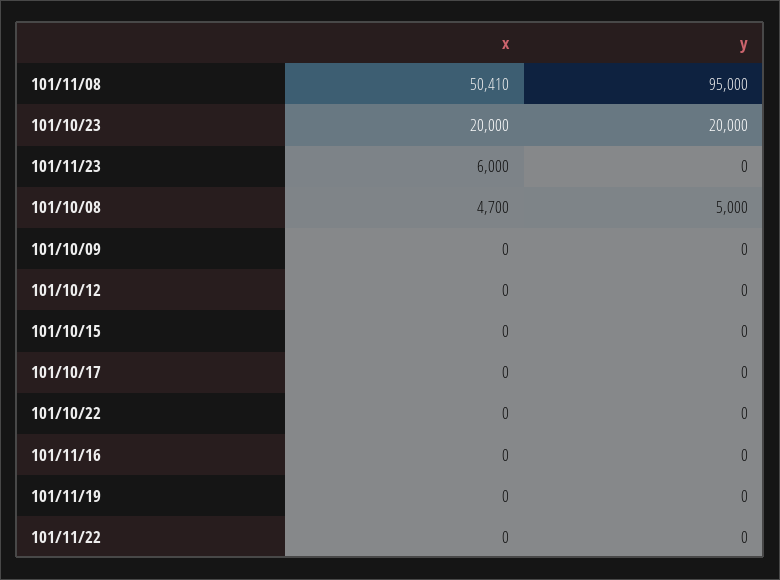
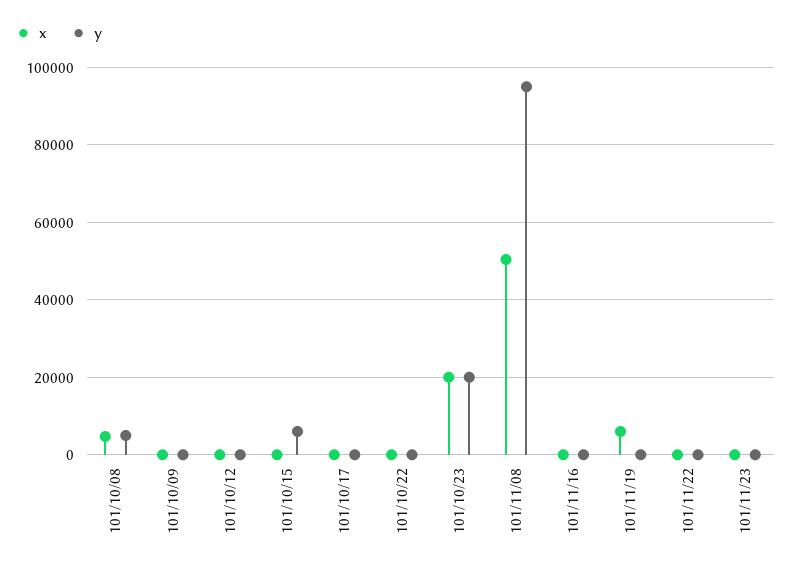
  {
    "x": {
      "101/11/08": 50410,
      "101/10/23": 20000,
-     "101/11/23": 6000,
+     "101/11/23": 0,
      "101/10/08": 4700,
      "101/10/09": 0,
      "101/10/12": 0,
      "101/10/15": 0,
      "101/10/17": 0,
      "101/10/22": 0,
      "101/11/16": 0,
-     "101/11/19": 0,
+     "101/11/19": 6000,
      "101/11/22": 0
    },
    "y": {
      "101/11/08": 95000,
      "101/10/23": 20000,
      "101/11/23": 0,
      "101/10/08": 5000,
      "101/10/09": 0,
      "101/10/12": 0,
-     "101/10/15": 0,
+     "101/10/15": 6000,
      "101/10/17": 0,
      "101/10/22": 0,
      "101/11/16": 0,
      "101/11/19": 0,
      "101/11/22": 0
    }
  }

